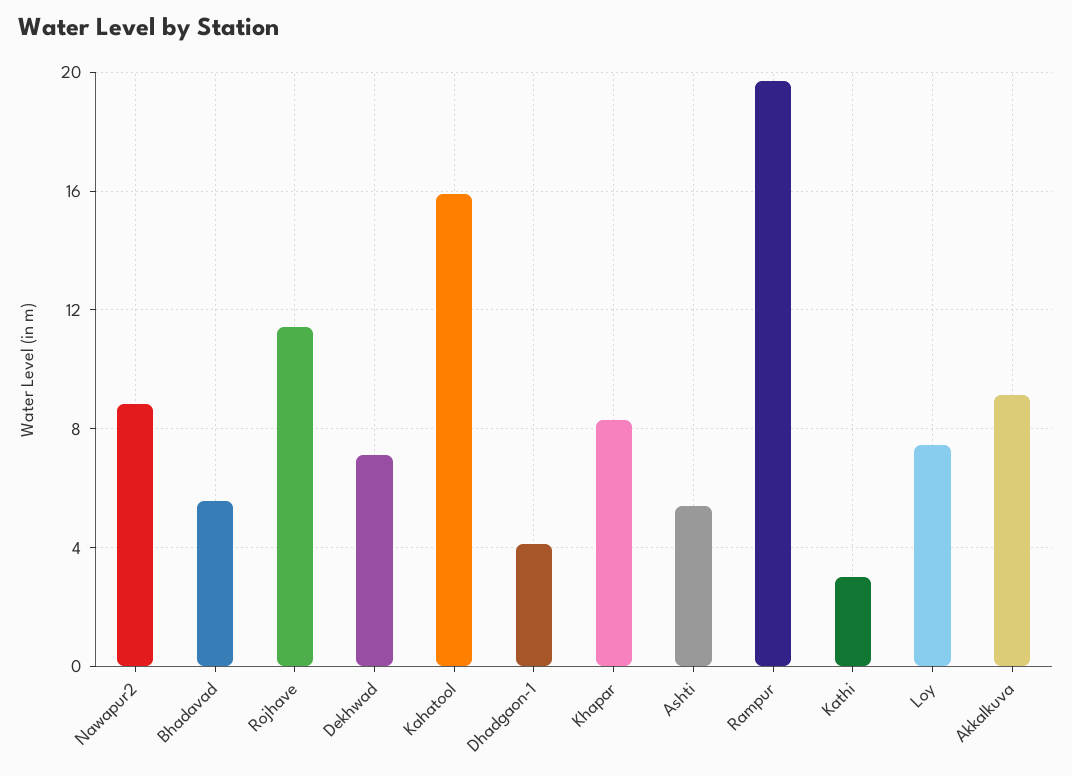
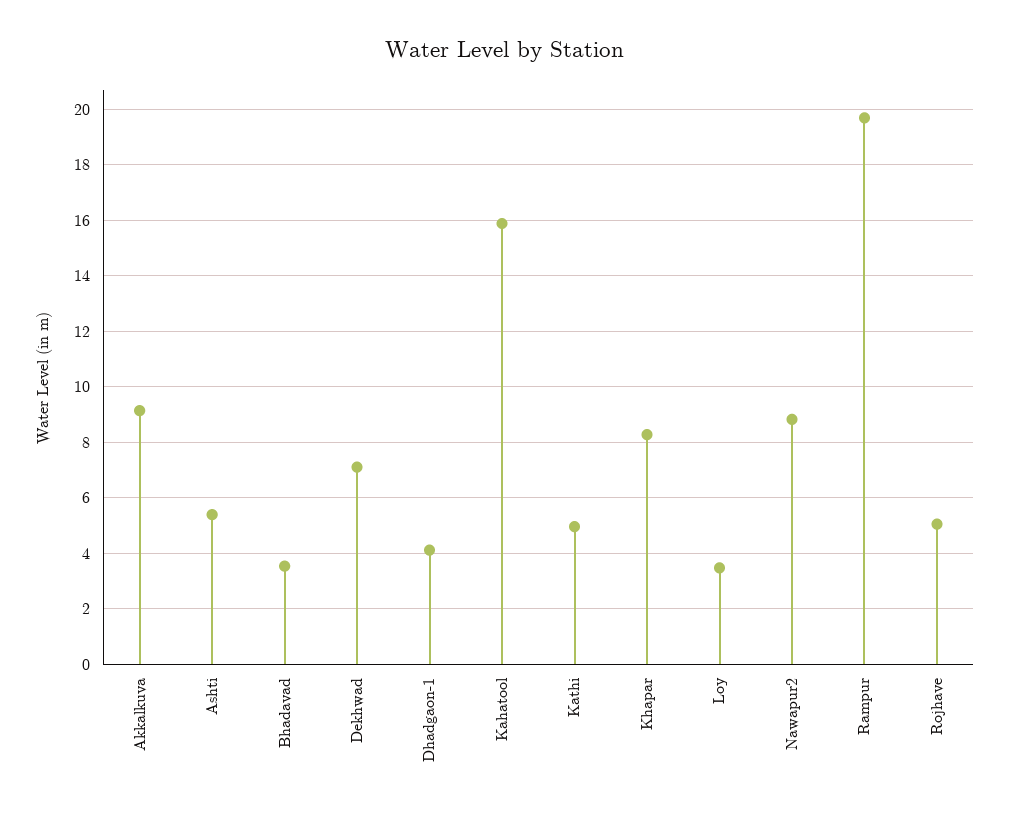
  {
    "Nawapur2": 8.75,
-   "Bhadavad": 5.5,
+   "Bhadavad": 3.5,
-   "Rojhave": 11.5,
+   "Rojhave": 5,
    "Dekhwad": 7,
    "Kahatool": 16,
    "Dhadgaon-1": 4,
    "Khapar": 8.25,
    "Ashti": 5.5,
    "Rampur": 19.75,
-   "Kathi": 3,
+   "Kathi": 5,
-   "Loy": 7.5,
+   "Loy": 3.5,
    "Akkalkuva": 9.25
  }

